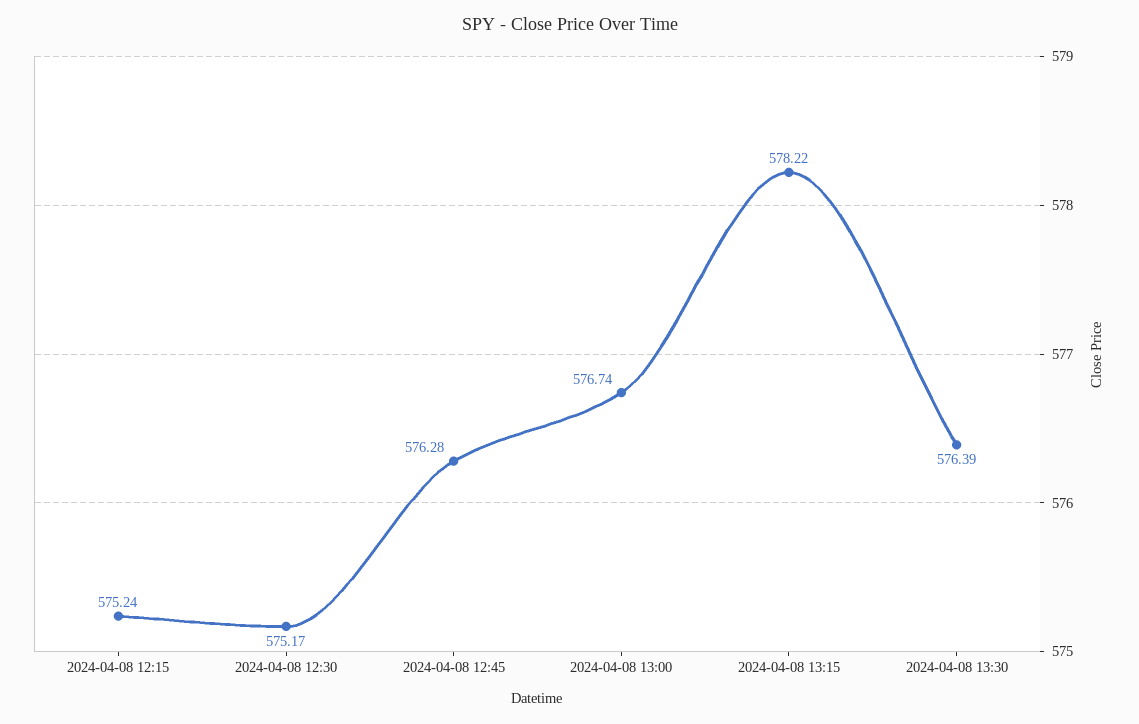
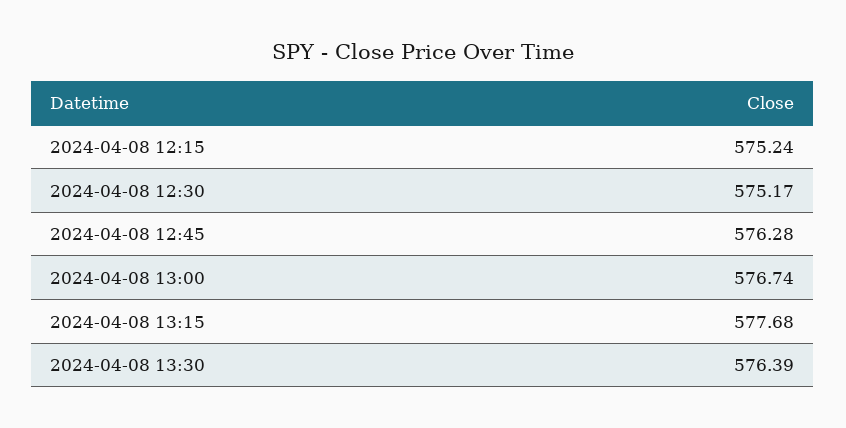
  {
    "2024-04-08 12:15": 575.24,
    "2024-04-08 12:30": 575.17,
    "2024-04-08 12:45": 576.28,
    "2024-04-08 13:00": 576.74,
-   "2024-04-08 13:15": 578.22,
+   "2024-04-08 13:15": 577.68,
    "2024-04-08 13:30": 576.39
  }

